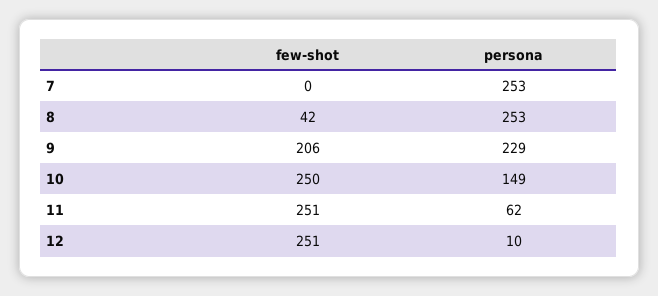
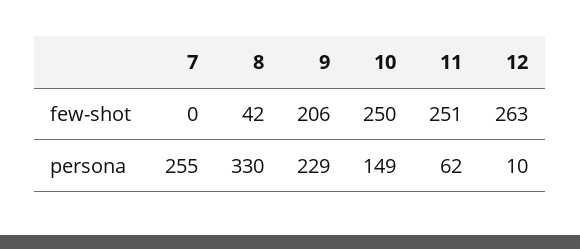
  {
    "few-shot": {
      "7": 0,
      "8": 42,
      "9": 206,
      "10": 250,
      "11": 251,
-     "12": 251
+     "12": 263
    },
    "persona": {
-     "7": 253,
+     "7": 255,
-     "8": 253,
+     "8": 330,
      "9": 229,
      "10": 149,
      "11": 62,
      "12": 10
    }
  }

